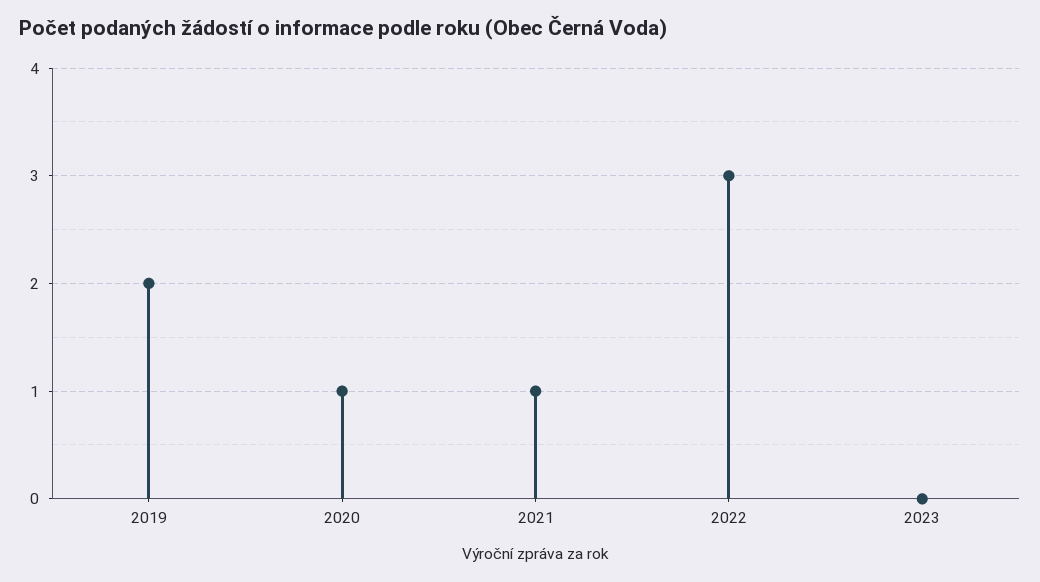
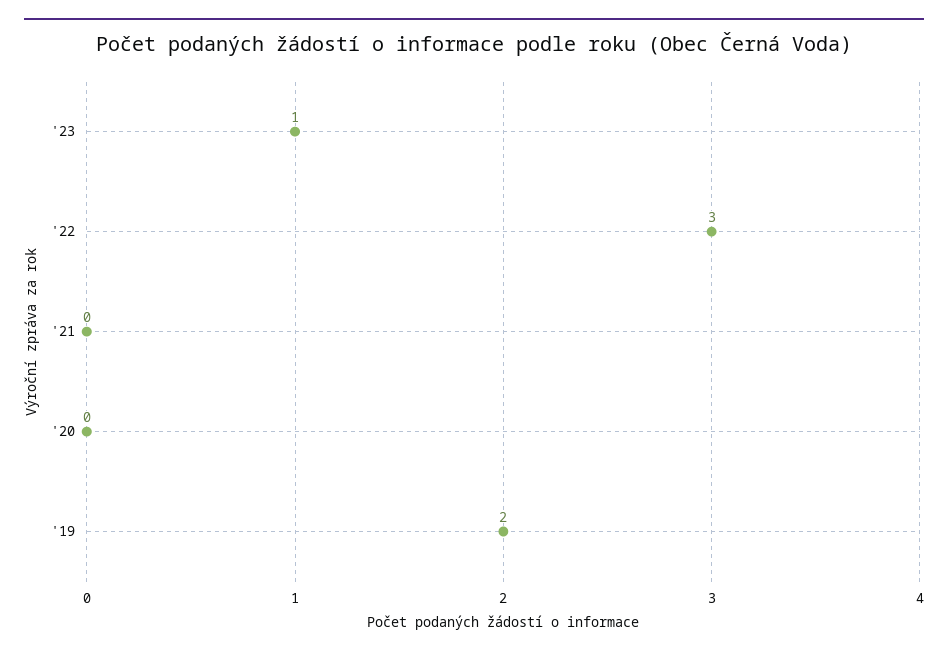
  {
    "2019": 2,
-   "2020": 1,
+   "2020": 0,
-   "2021": 1,
+   "2021": 0,
    "2022": 3,
-   "2023": 0
+   "2023": 1
  }

